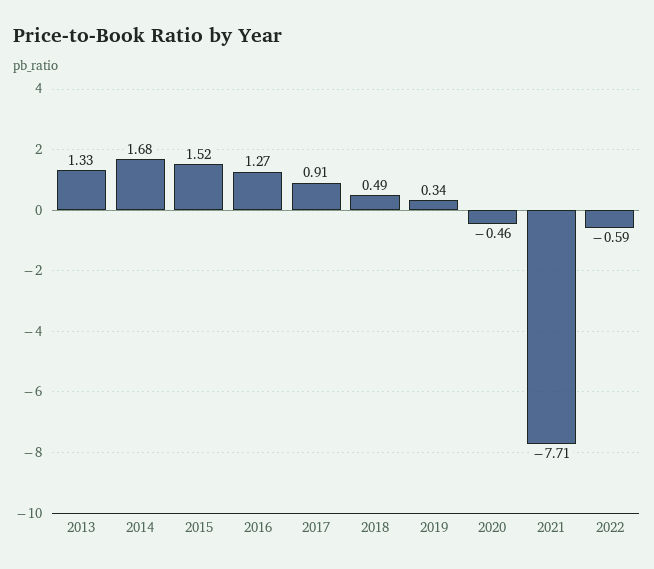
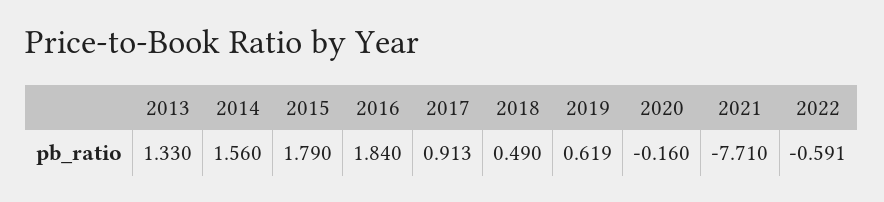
  {
    "2013": 1.33,
-   "2014": 1.68,
+   "2014": 1.56,
-   "2015": 1.52,
+   "2015": 1.79,
-   "2016": 1.27,
+   "2016": 1.84,
    "2017": 0.913,
    "2018": 0.49,
-   "2019": 0.34,
+   "2019": 0.619,
-   "2020": -0.46,
+   "2020": -0.16,
    "2021": -7.71,
    "2022": -0.591
  }

